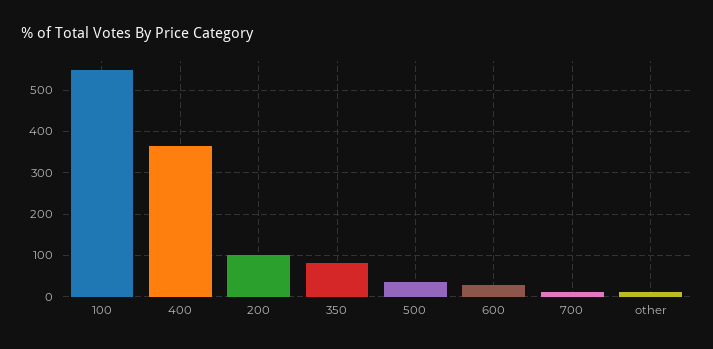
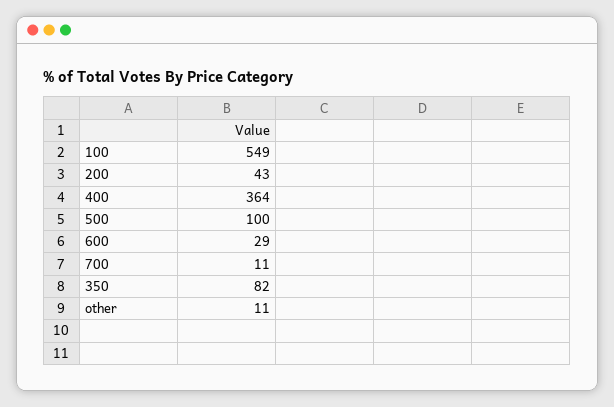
  {
    "100": 549,
    "400": 364,
-   "200": 100,
+   "200": 43,
    "350": 82,
-   "500": 40,
+   "500": 100,
    "600": 29,
    "700": 11,
    "other": 11
  }

